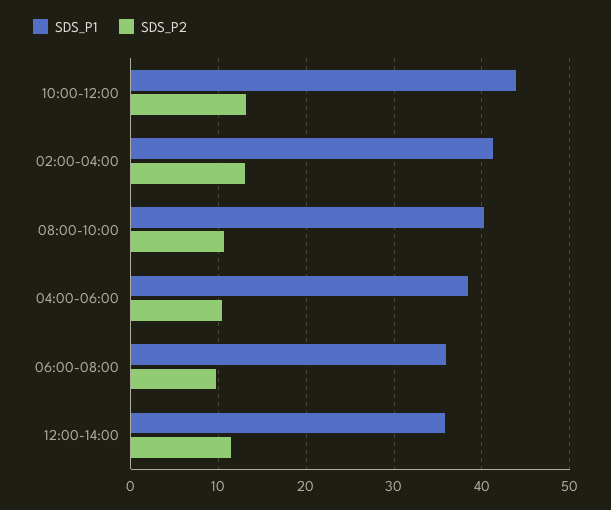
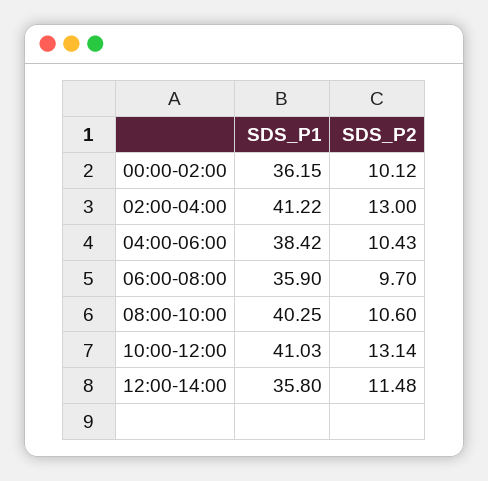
  {
    "SDS_P1": {
-     "10:00-12:00": 44,
+     "10:00-12:00": 41.03,
      "02:00-04:00": 41.22,
      "08:00-10:00": 40.25,
      "04:00-06:00": 38.42,
      "06:00-08:00": 35.9,
-     "12:00-14:00": 35.8
+     "12:00-14:00": 35.8,
+     "00:00-02:00": 36.15
    },
    "SDS_P2": {
      "10:00-12:00": 13.14,
      "02:00-04:00": 13,
      "08:00-10:00": 10.6,
      "04:00-06:00": 10.43,
      "06:00-08:00": 9.7,
-     "12:00-14:00": 11.48
+     "12:00-14:00": 11.48,
+     "00:00-02:00": 10.12
    }
  }

